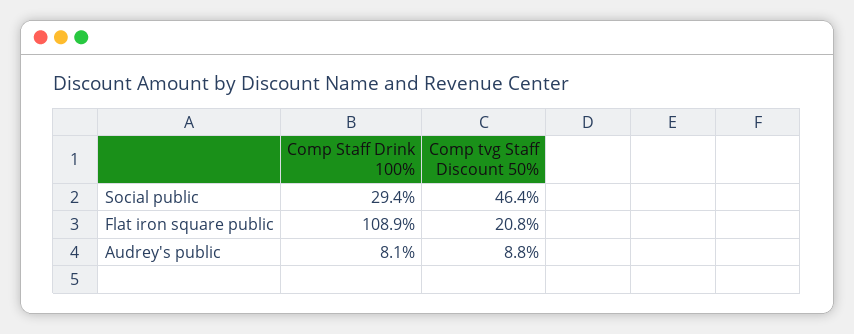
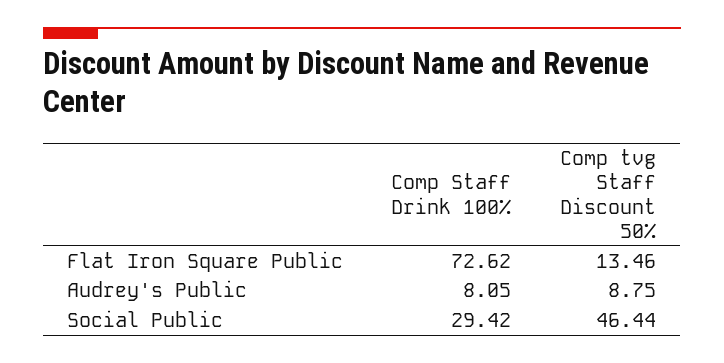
  {
    "Comp Staff Drink 100%": {
      "Social public": 29.42,
-     "Flat iron square public": 108.9,
+     "Flat iron square public": 72.62,
      "Audrey's public": 8.05
    },
    "Comp tvg Staff Discount 50%": {
      "Social public": 46.44,
-     "Flat iron square public": 20.8,
+     "Flat iron square public": 13.46,
      "Audrey's public": 8.75
    }
  }

